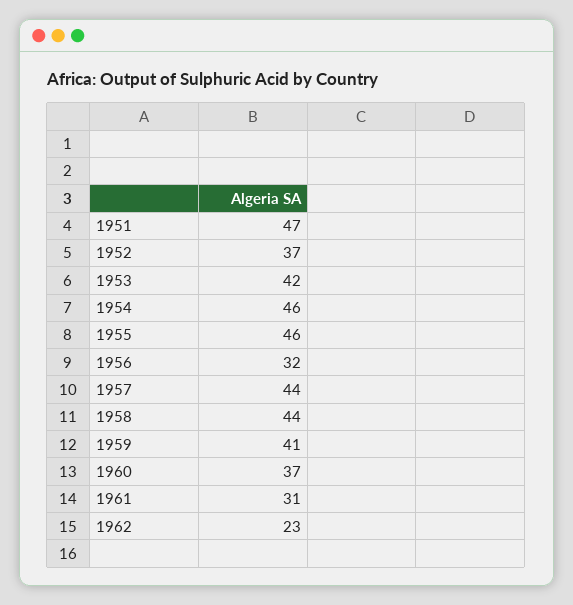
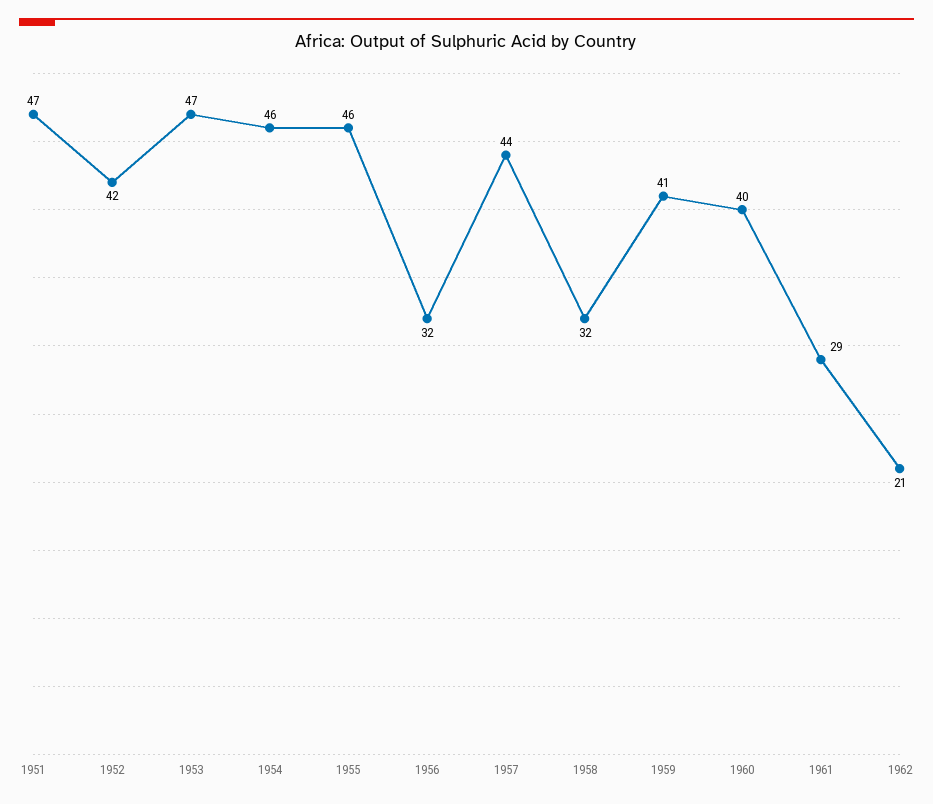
  {
    "1951": 47,
-   "1952": 37,
+   "1952": 42,
-   "1953": 42,
+   "1953": 47,
    "1954": 46,
    "1955": 46,
    "1956": 32,
    "1957": 44,
-   "1958": 44,
+   "1958": 32,
    "1959": 41,
-   "1960": 37,
+   "1960": 40,
-   "1961": 31,
+   "1961": 29,
-   "1962": 23
+   "1962": 21
  }

